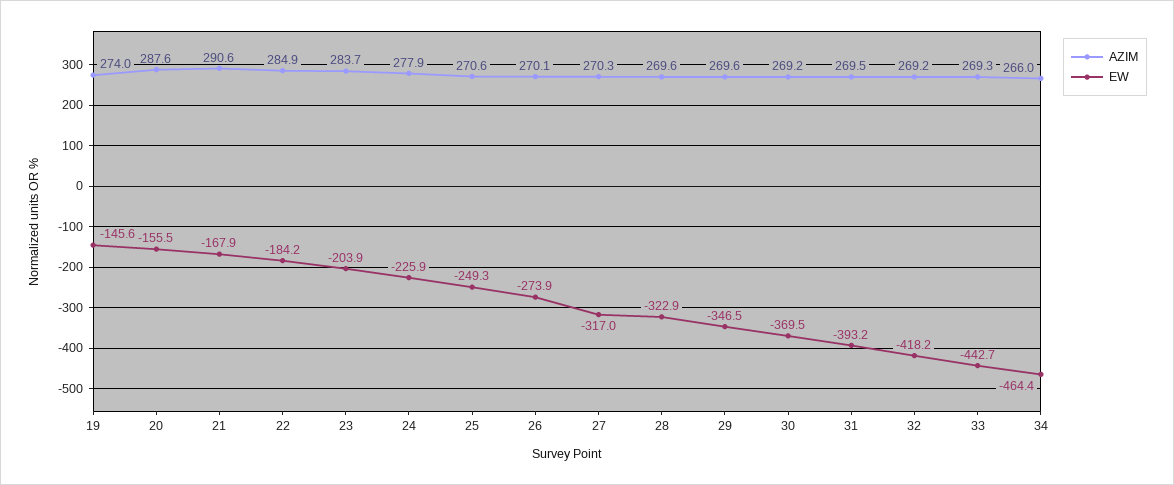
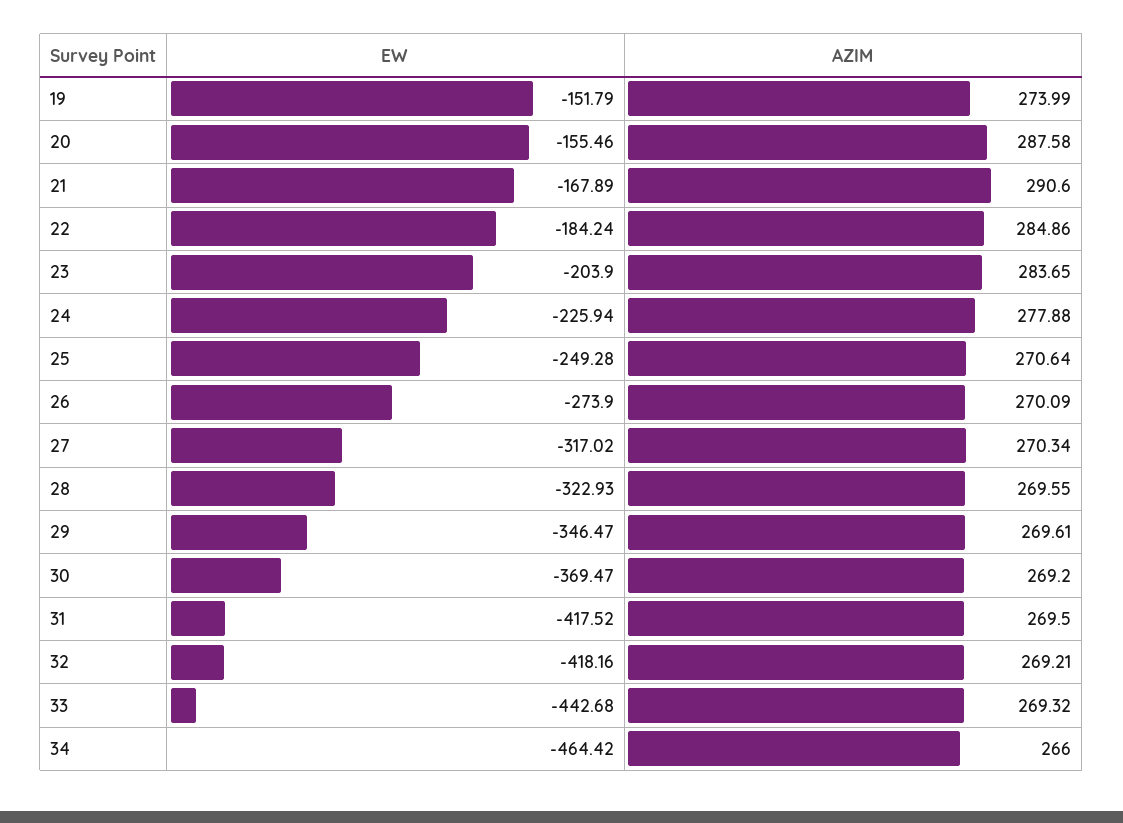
  {
    "AZIM": {
      "19": 273.99,
      "20": 287.58,
      "21": 290.6,
      "22": 284.86,
      "23": 283.65,
      "24": 277.88,
      "25": 270.64,
      "26": 270.09,
      "27": 270.34,
      "28": 269.55,
      "29": 269.61,
      "30": 269.2,
      "31": 269.5,
      "32": 269.21,
      "33": 269.32,
      "34": 266
    },
    "EW": {
-     "19": -145.6,
+     "19": -151.79,
      "20": -155.46,
      "21": -167.89,
      "22": -184.24,
      "23": -203.9,
      "24": -225.94,
      "25": -249.28,
      "26": -273.9,
      "27": -317.02,
      "28": -322.93,
      "29": -346.47,
      "30": -369.47,
-     "31": -393.2,
+     "31": -417.52,
      "32": -418.16,
      "33": -442.68,
      "34": -464.42
    }
  }

